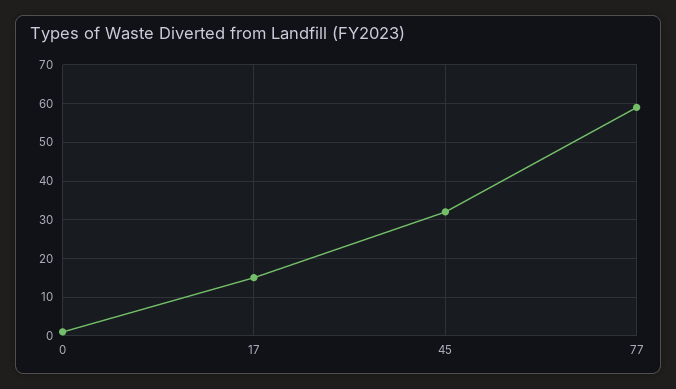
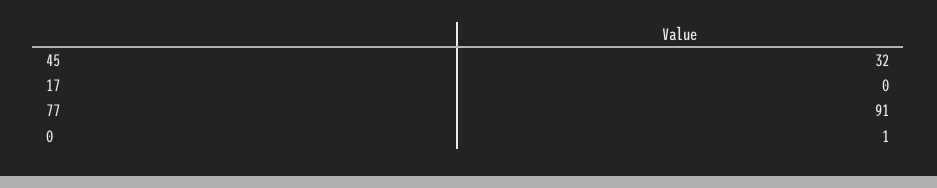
  {
    "0": 1,
-   "17": 15,
+   "17": 0,
    "45": 32,
-   "77": 60
+   "77": 91
  }

